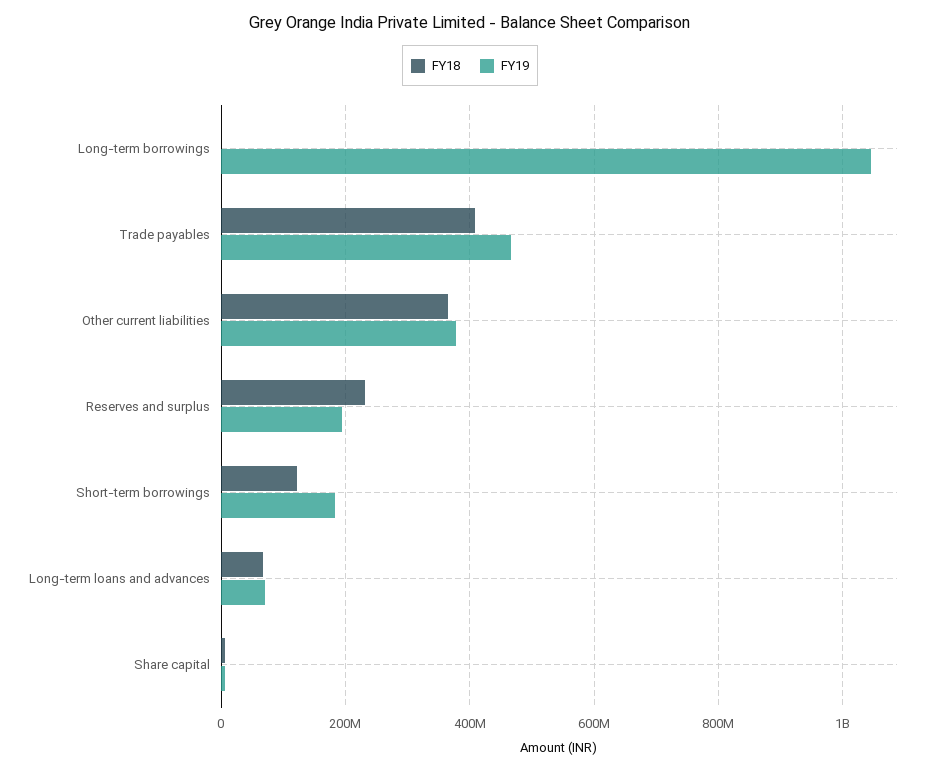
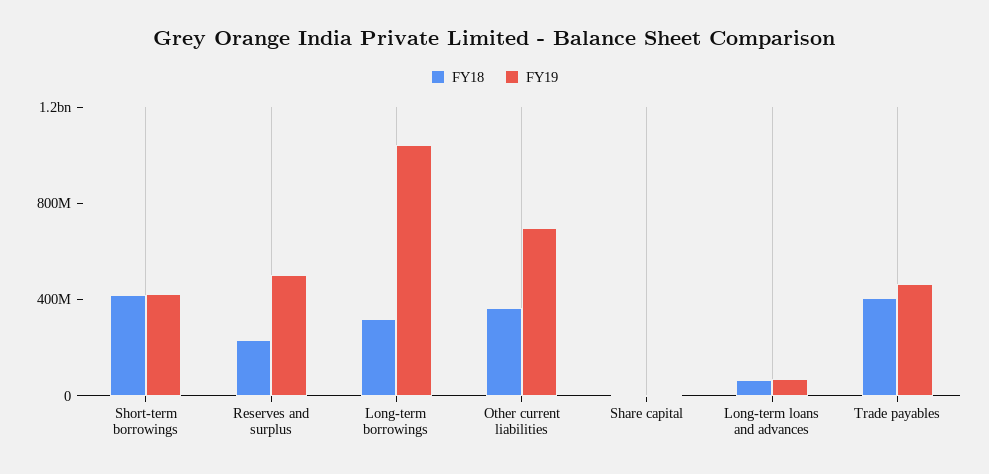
  {
    "FY18": {
-     "Long-term borrowings": 0,
+     "Long-term borrowings": 300000000,
      "Trade payables": 400000000,
      "Other current liabilities": 360000000,
      "Reserves and surplus": 240000000,
-     "Short-term borrowings": 120000000,
+     "Short-term borrowings": 400000000,
      "Long-term loans and advances": 60000000,
      "Share capital": 0
    },
    "FY19": {
      "Long-term borrowings": 1040000000,
      "Trade payables": 460000000,
-     "Other current liabilities": 380000000,
+     "Other current liabilities": 700000000,
-     "Reserves and surplus": 200000000,
+     "Reserves and surplus": 500000000,
-     "Short-term borrowings": 180000000,
+     "Short-term borrowings": 400000000,
      "Long-term loans and advances": 80000000,
      "Share capital": 0
    }
  }

